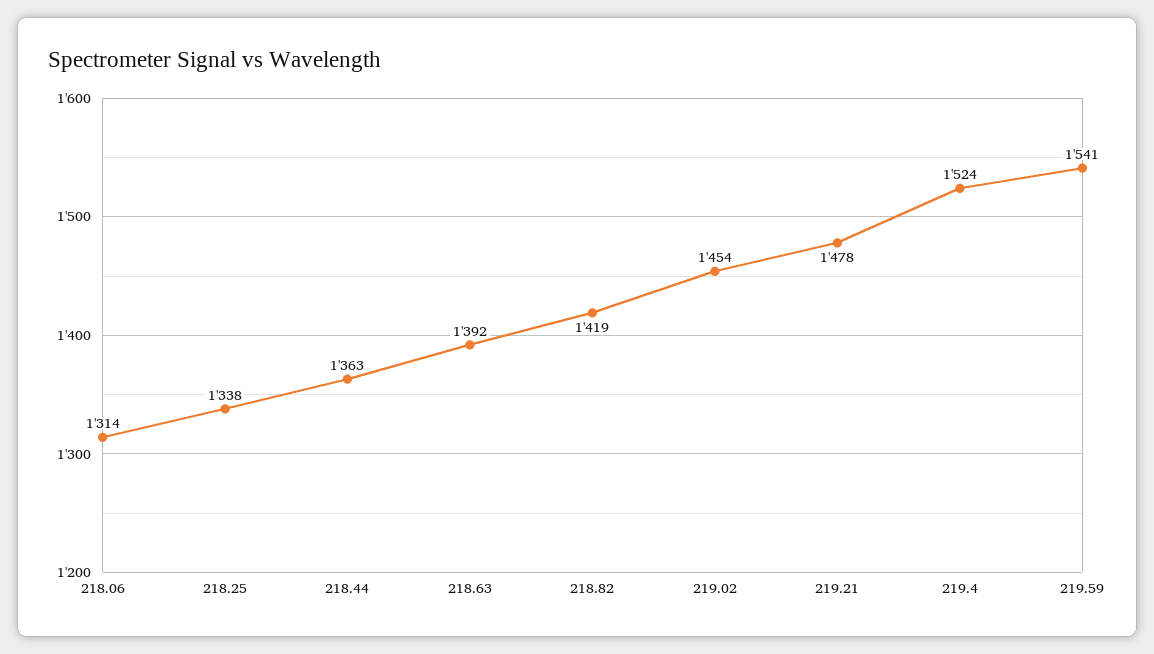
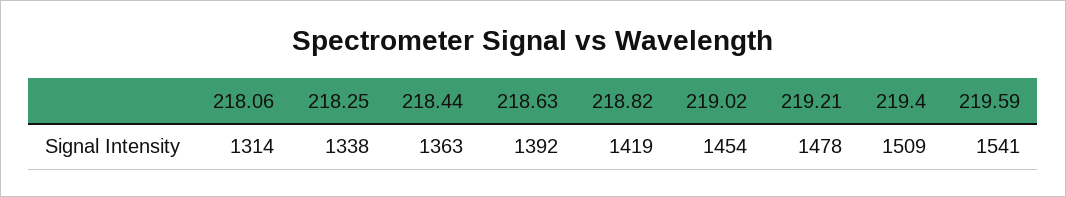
  {
    "218.06": 1314,
    "218.25": 1338,
    "218.44": 1363,
    "218.63": 1392,
    "218.82": 1419,
    "219.02": 1454,
    "219.21": 1478,
-   "219.4": 1524,
+   "219.4": 1509,
    "219.59": 1541
  }

